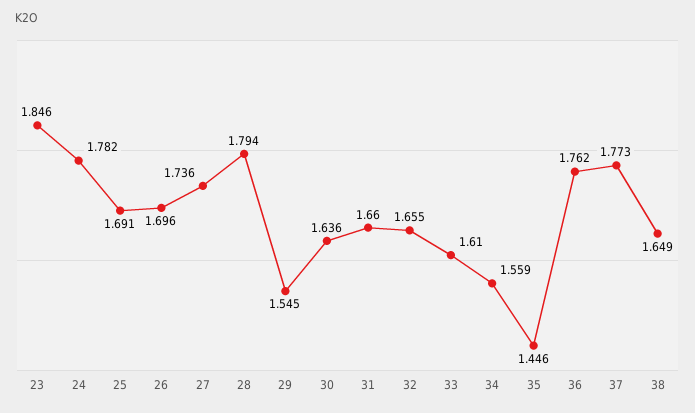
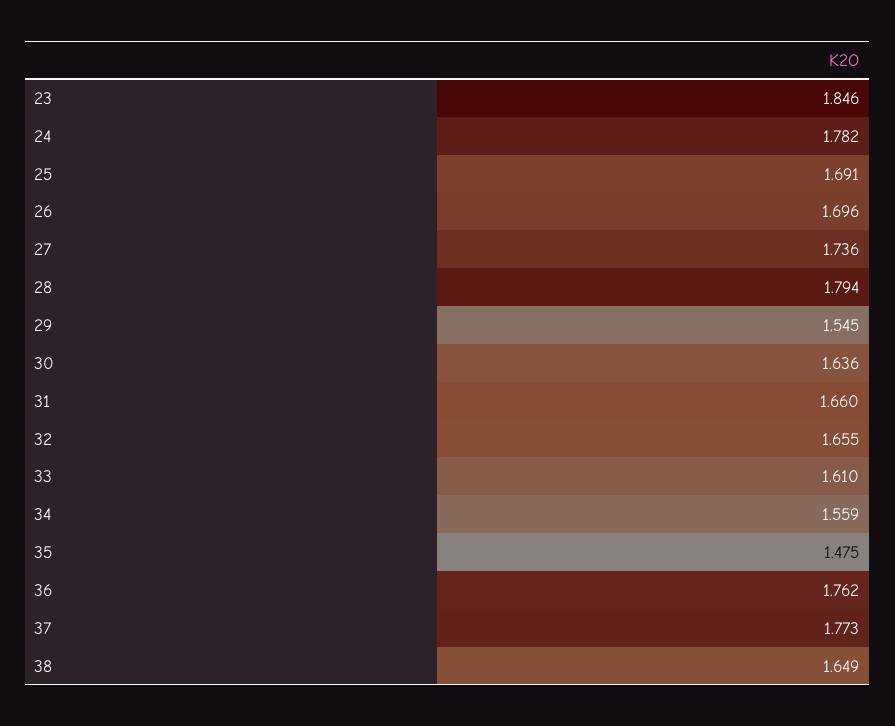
  {
    "23": 1.846,
    "24": 1.782,
    "25": 1.691,
    "26": 1.696,
    "27": 1.736,
    "28": 1.794,
    "29": 1.545,
    "30": 1.636,
    "31": 1.66,
    "32": 1.655,
    "33": 1.61,
    "34": 1.559,
-   "35": 1.446,
+   "35": 1.475,
    "36": 1.762,
    "37": 1.773,
    "38": 1.649
  }

